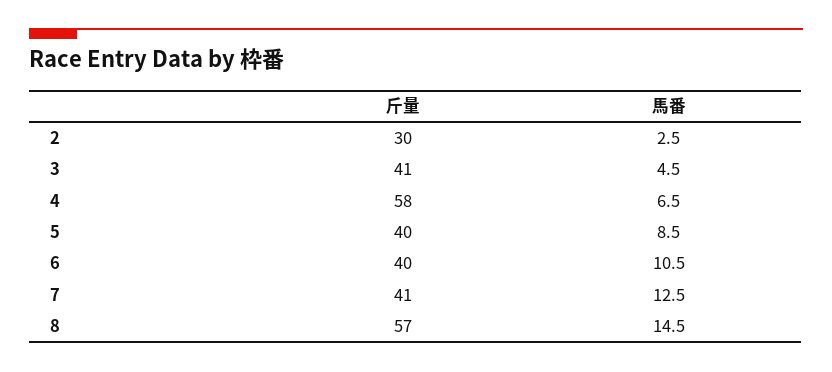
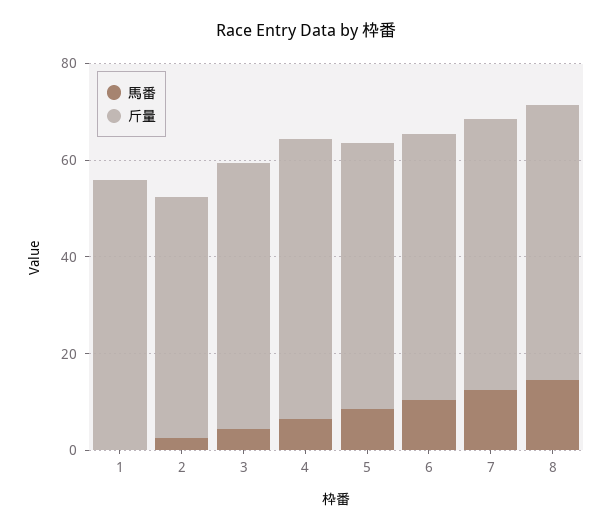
  {
    "斤量": {
-     "2": 30,
+     "2": 50,
-     "3": 41,
+     "3": 55,
      "4": 58,
-     "5": 40,
+     "5": 55,
-     "6": 40,
+     "6": 55,
-     "7": 41,
+     "7": 55,
-     "8": 57
+     "8": 57,
+     "1": 55
    },
    "馬番": {
      "2": 2.5,
      "3": 4.5,
      "4": 6.5,
      "5": 8.5,
      "6": 10.5,
      "7": 12.5,
-     "8": 14.5
+     "8": 14.5,
+     "1": 0
    }
  }

